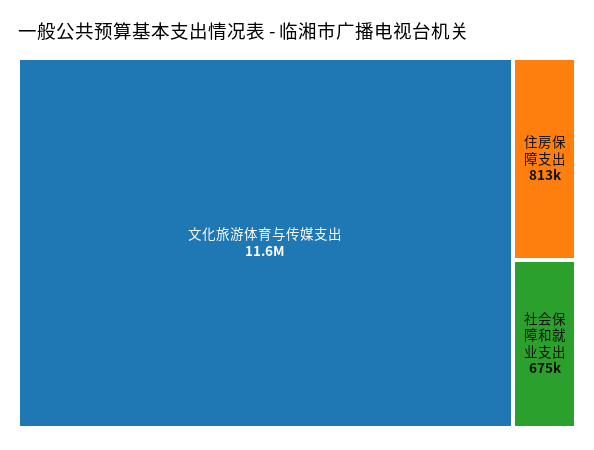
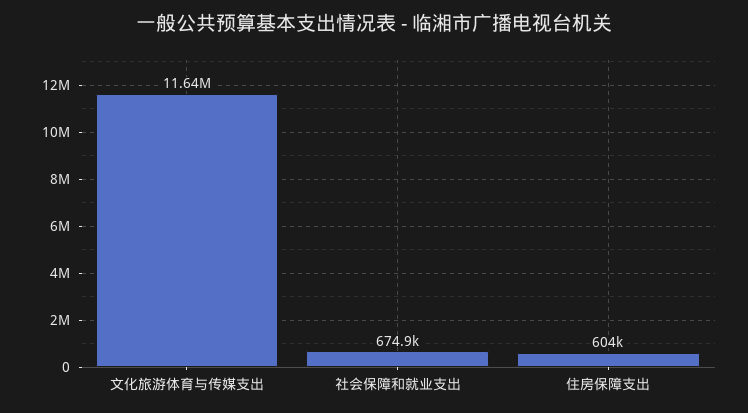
  {
    "文化旅游体育与传媒支出": 11640000,
-   "住房保障支出": 813000,
+   "住房保障支出": 604000,
    "社会保障和就业支出": 674900
  }

